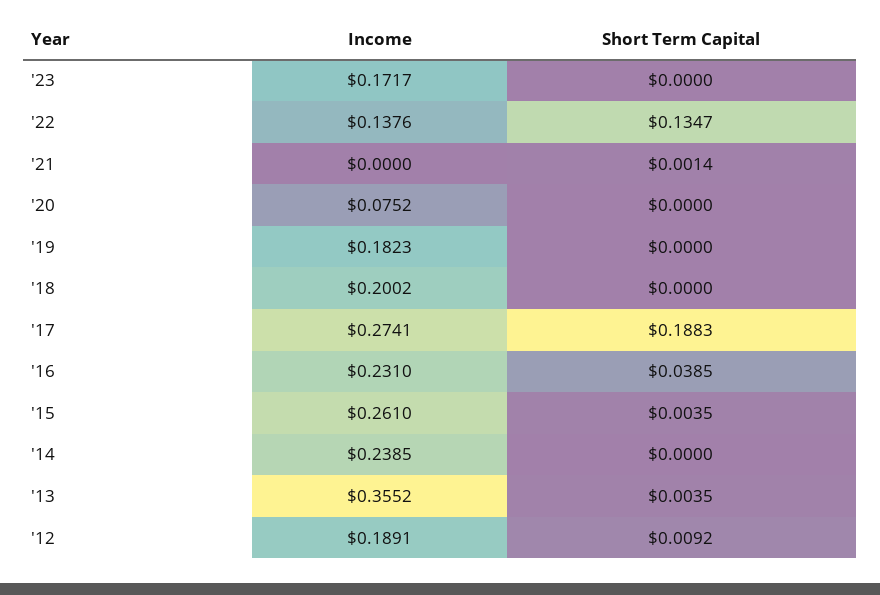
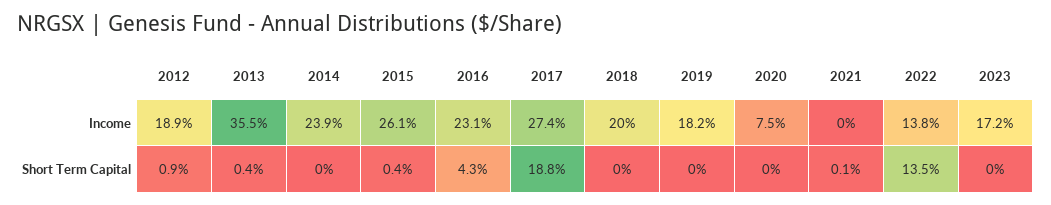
  {
    "Income": {
      "'23": 0.1717,
      "'22": 0.1376,
      "'21": 0,
      "'20": 0.0752,
      "'19": 0.1823,
      "'18": 0.2002,
      "'17": 0.2741,
      "'16": 0.231,
      "'15": 0.261,
      "'14": 0.2385,
      "'13": 0.3552,
      "'12": 0.1891
    },
    "Short Term Capital": {
      "'23": 0,
      "'22": 0.1347,
      "'21": 0.0014,
      "'20": 0,
      "'19": 0,
      "'18": 0,
      "'17": 0.1883,
-     "'16": 0.0385,
+     "'16": 0.043,
      "'15": 0.0035,
      "'14": 0,
      "'13": 0.0035,
      "'12": 0.0092
    }
  }

